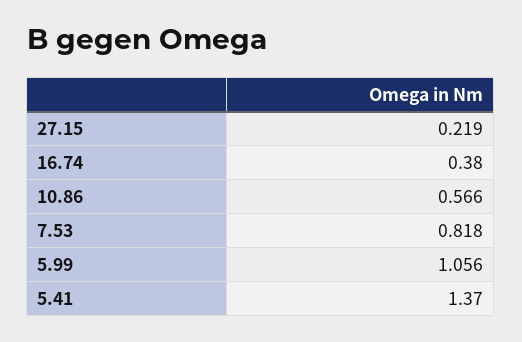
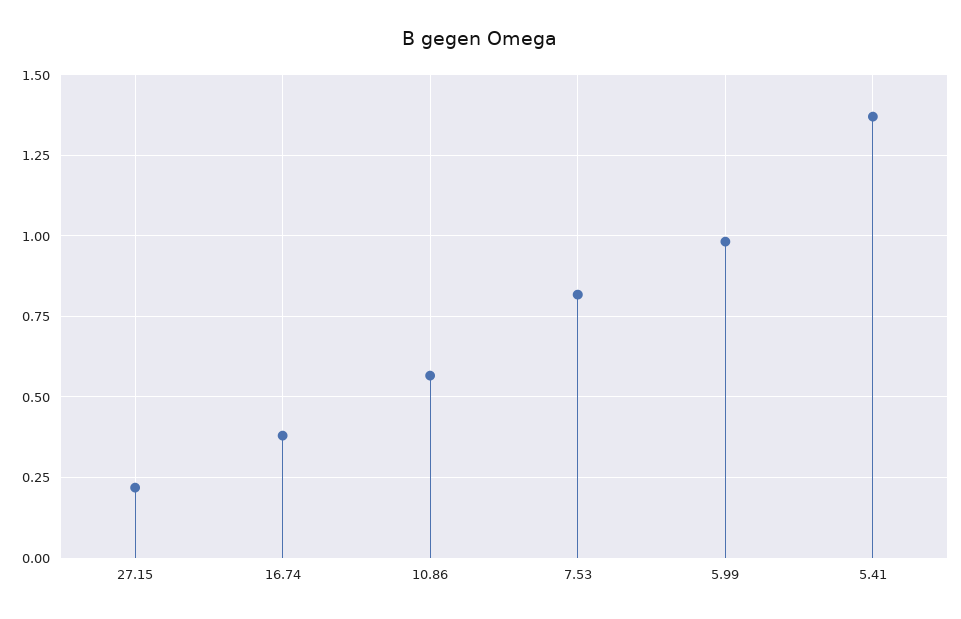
  {
    "27.15": 0.219,
    "16.74": 0.38,
    "10.86": 0.566,
    "7.53": 0.818,
-   "5.99": 1.056,
+   "5.99": 0.975,
    "5.41": 1.37
  }

